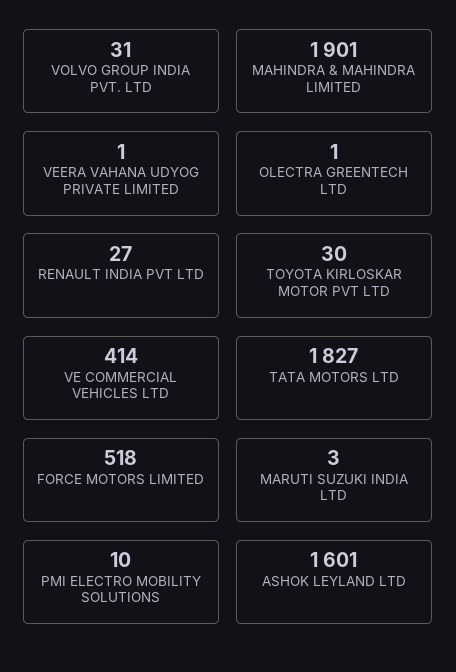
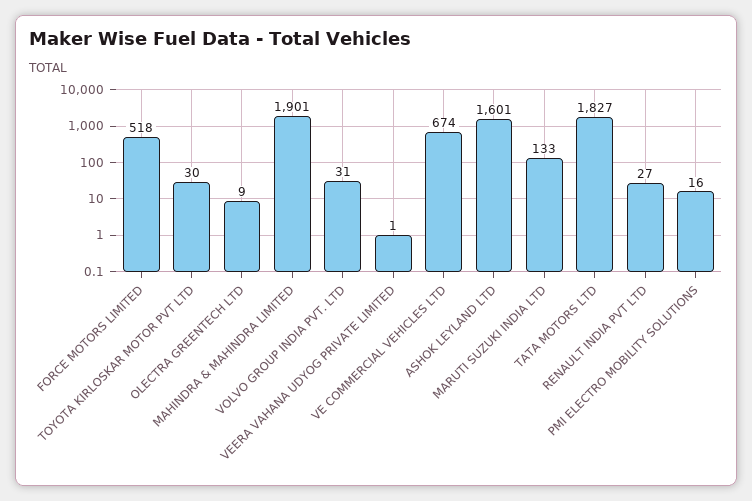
  {
    "VOLVO GROUP INDIA PVT. LTD": 31,
    "MAHINDRA & MAHINDRA LIMITED": 1901,
    "VEERA VAHANA UDYOG PRIVATE LIMITED": 1,
-   "OLECTRA GREENTECH LTD": 1,
+   "OLECTRA GREENTECH LTD": 9,
    "RENAULT INDIA PVT LTD": 27,
    "TOYOTA KIRLOSKAR MOTOR PVT LTD": 30,
-   "VE COMMERCIAL VEHICLES LTD": 414,
+   "VE COMMERCIAL VEHICLES LTD": 674,
    "TATA MOTORS LTD": 1827,
    "FORCE MOTORS LIMITED": 518,
-   "MARUTI SUZUKI INDIA LTD": 3,
+   "MARUTI SUZUKI INDIA LTD": 133,
-   "PMI ELECTRO MOBILITY SOLUTIONS": 10,
+   "PMI ELECTRO MOBILITY SOLUTIONS": 16,
    "ASHOK LEYLAND LTD": 1601
  }

